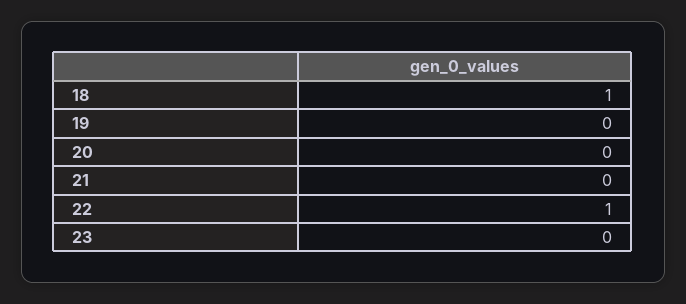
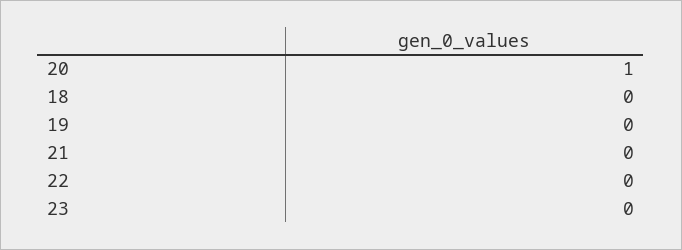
  {
-   "18": 1,
+   "18": 0,
    "19": 0,
-   "20": 0,
+   "20": 1,
    "21": 0,
-   "22": 1,
+   "22": 0,
    "23": 0
  }

